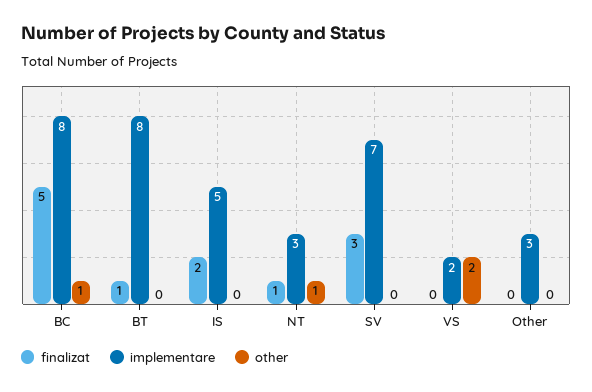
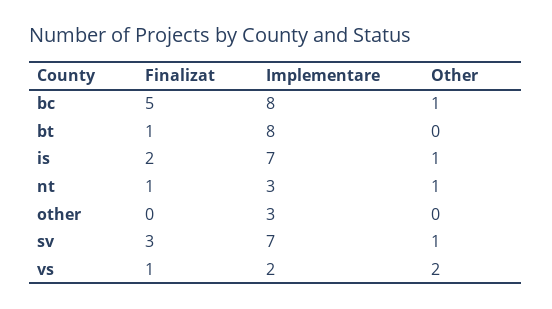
  {
    "finalizat": {
      "BC": 5,
      "BT": 1,
      "IS": 2,
      "NT": 1,
      "SV": 3,
-     "VS": 0,
+     "VS": 1,
      "Other": 0
    },
    "implementare": {
      "BC": 8,
      "BT": 8,
-     "IS": 5,
+     "IS": 7,
      "NT": 3,
      "SV": 7,
      "VS": 2,
      "Other": 3
    },
    "other": {
      "BC": 1,
      "BT": 0,
-     "IS": 0,
+     "IS": 1,
      "NT": 1,
-     "SV": 0,
+     "SV": 1,
      "VS": 2,
      "Other": 0
    }
  }

